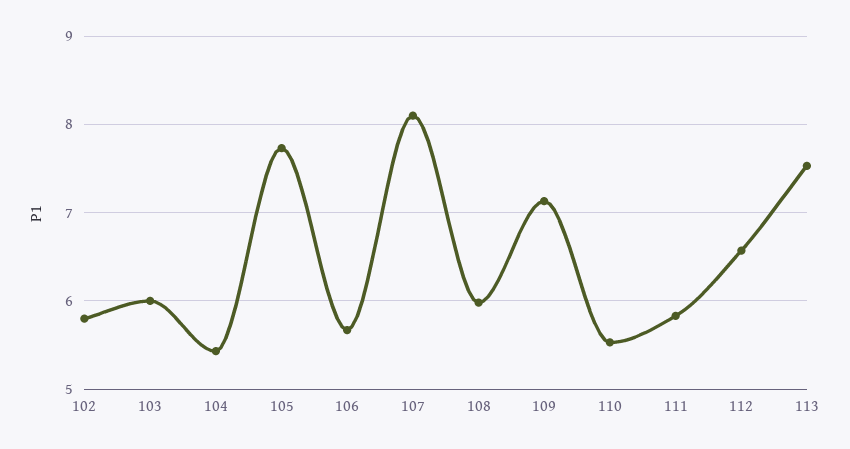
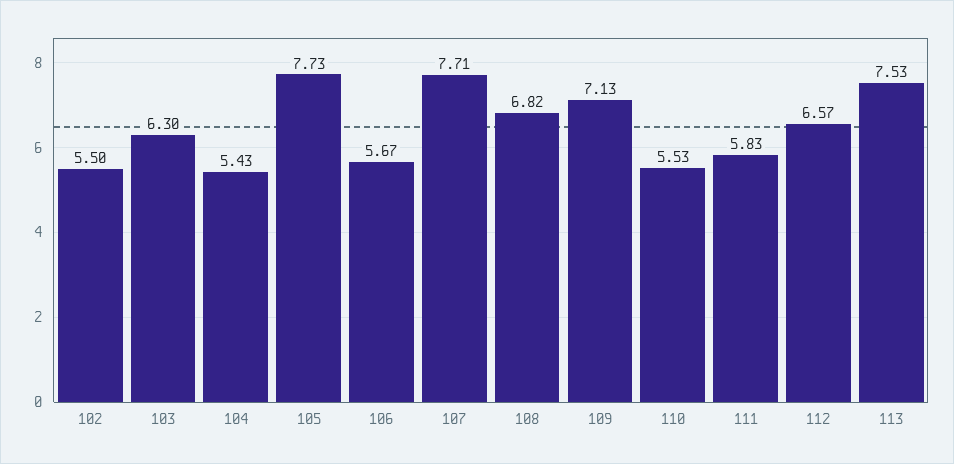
  {
-   "102": 5.8,
+   "102": 5.5,
-   "103": 6,
+   "103": 6.3,
    "104": 5.43,
    "105": 7.73,
    "106": 5.67,
-   "107": 8.1,
+   "107": 7.71,
-   "108": 6,
+   "108": 6.82,
    "109": 7.13,
    "110": 5.53,
    "111": 5.83,
    "112": 6.57,
    "113": 7.53
  }

